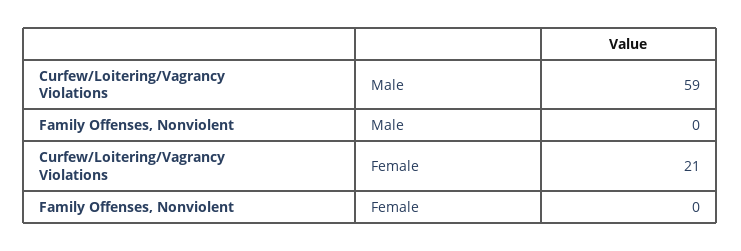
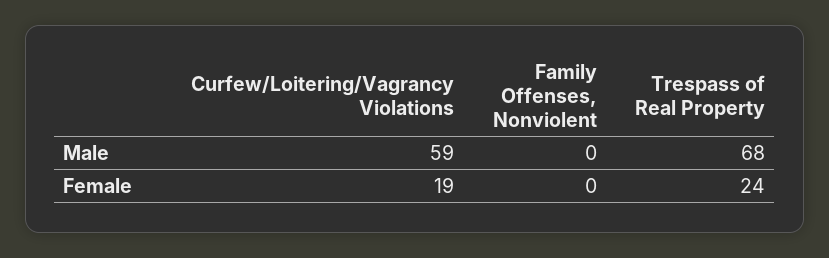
  {
    "Curfew/Loitering/Vagrancy Violations": {
      "Male": 59,
-     "Female": 21
+     "Female": 19
    },
    "Family Offenses, Nonviolent": {
      "Male": 0,
      "Female": 0
-   }
+   },
+   "Trespass of Real Property": {
+     "Male": 68,
+     "Female": 24
+   }
  }

